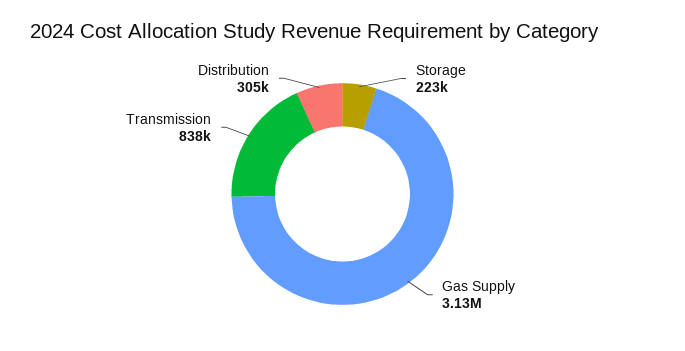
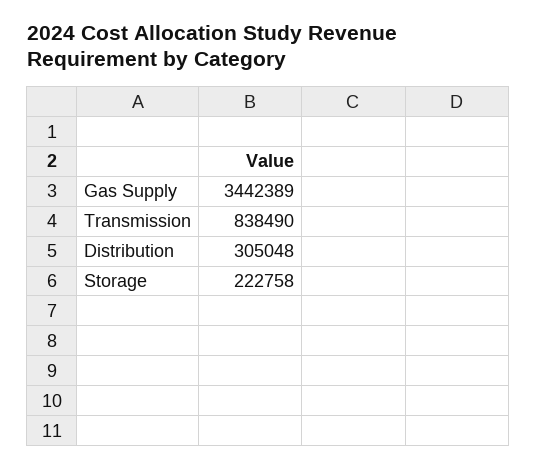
  {
    "Storage": 222758,
-   "Gas Supply": 3130000,
+   "Gas Supply": 3442389,
    "Transmission": 838490,
    "Distribution": 305048
  }

